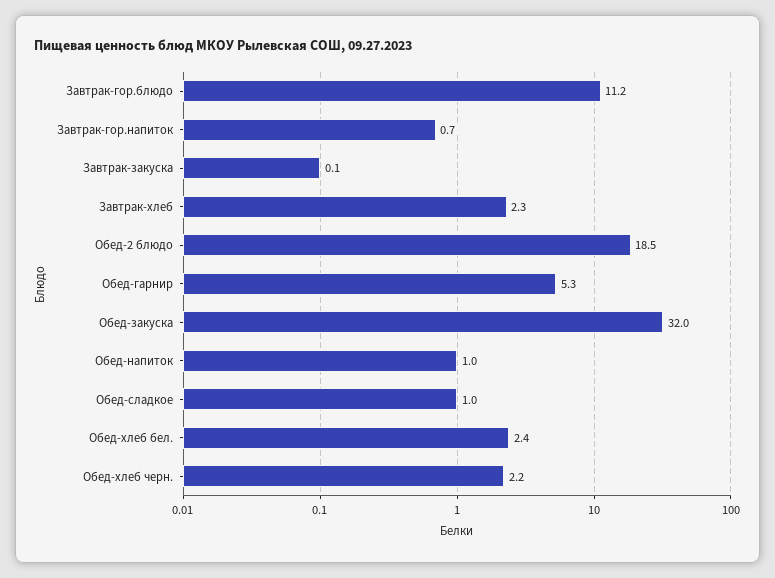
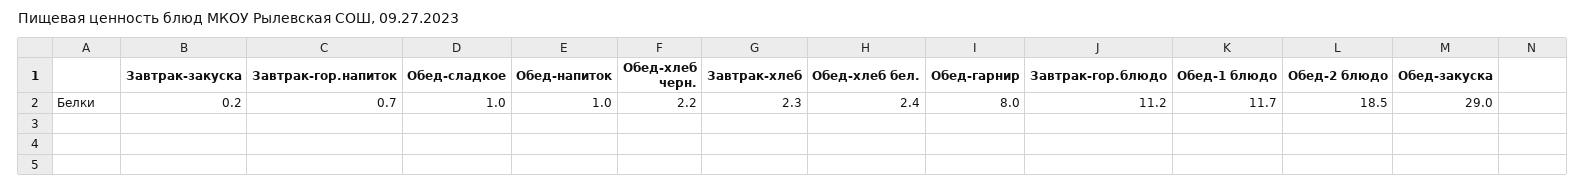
  {
    "Завтрак-гор.блюдо": 11.2,
    "Завтрак-гор.напиток": 0.7,
-   "Завтрак-закуска": 0.1,
+   "Завтрак-закуска": 0.2,
    "Завтрак-хлеб": 2.3,
    "Обед-2 блюдо": 18.5,
-   "Обед-гарнир": 5.3,
+   "Обед-гарнир": 8,
-   "Обед-закуска": 32,
+   "Обед-закуска": 29,
    "Обед-напиток": 1,
    "Обед-сладкое": 1,
    "Обед-хлеб бел.": 2.4,
-   "Обед-хлеб черн.": 2.2
+   "Обед-хлеб черн.": 2.2,
+   "Обед-1 блюдо": 11.7
  }

